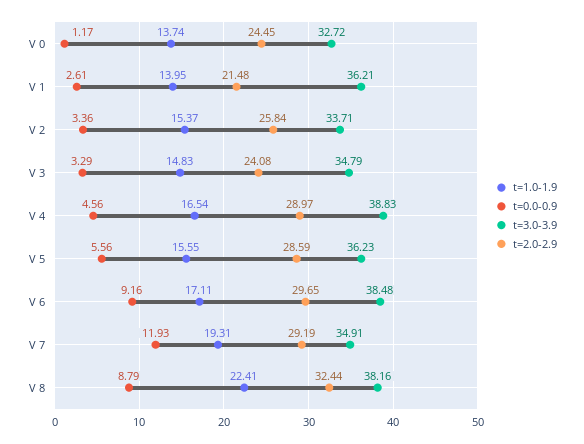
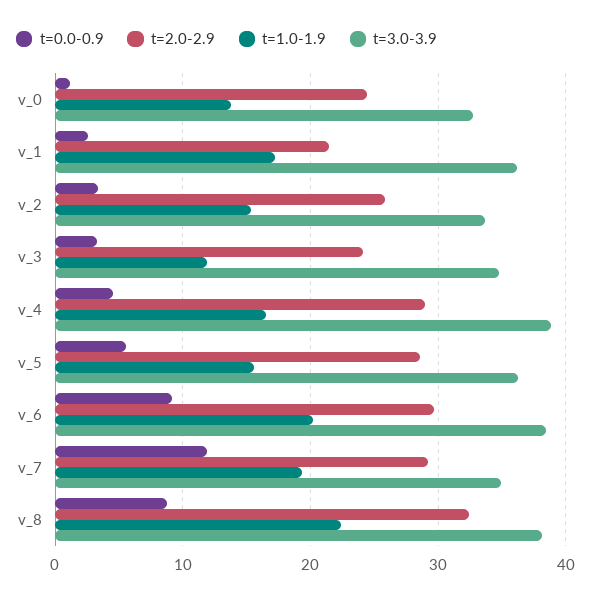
  {
    "t=1.0-1.9": {
      "V 0": 13.74,
-     "V 1": 13.95,
+     "V 1": 17,
      "V 2": 15.37,
-     "V 3": 14.83,
+     "V 3": 12,
      "V 4": 16.54,
      "V 5": 15.55,
-     "V 6": 17.11,
+     "V 6": 20,
      "V 7": 19.31,
      "V 8": 22.41
    },
    "t=0.0-0.9": {
      "V 0": 1.17,
      "V 1": 2.61,
      "V 2": 3.36,
      "V 3": 3.29,
      "V 4": 4.56,
      "V 5": 5.56,
      "V 6": 9.16,
      "V 7": 11.93,
      "V 8": 8.79
    },
    "t=3.0-3.9": {
      "V 0": 32.72,
      "V 1": 36.21,
      "V 2": 33.71,
      "V 3": 34.79,
      "V 4": 38.83,
      "V 5": 36.23,
      "V 6": 38.48,
      "V 7": 34.91,
      "V 8": 38.16
    },
    "t=2.0-2.9": {
      "V 0": 24.45,
      "V 1": 21.48,
      "V 2": 25.84,
      "V 3": 24.08,
      "V 4": 28.97,
      "V 5": 28.59,
      "V 6": 29.65,
      "V 7": 29.19,
      "V 8": 32.44
    }
  }

